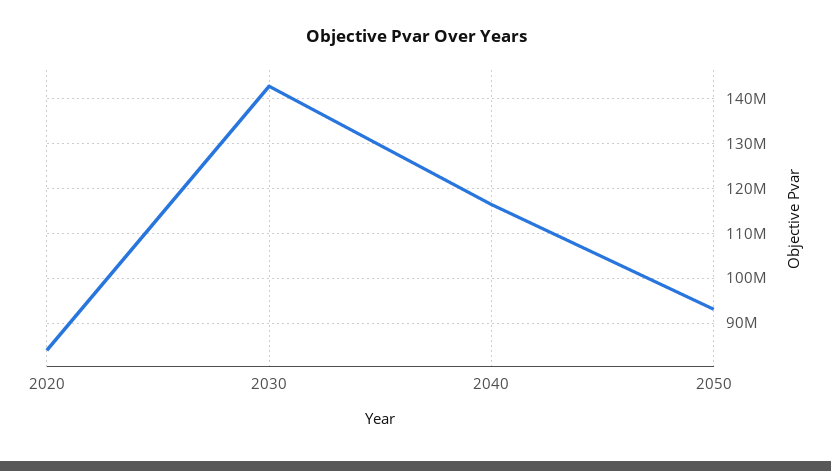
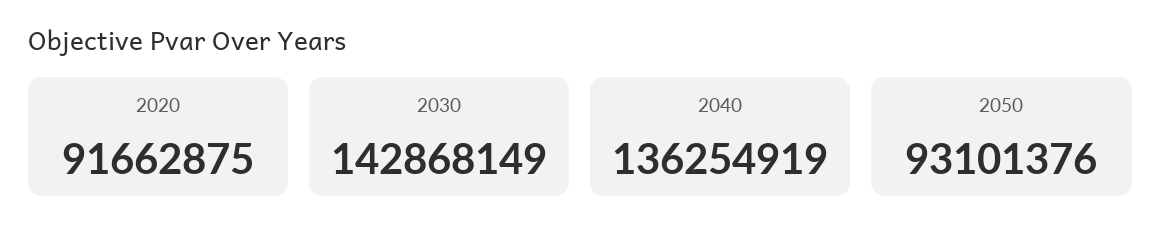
  {
-   "2020": 84000000,
+   "2020": 91662875,
    "2030": 142868149,
-   "2040": 116000000,
+   "2040": 136254919,
    "2050": 93101376
  }

